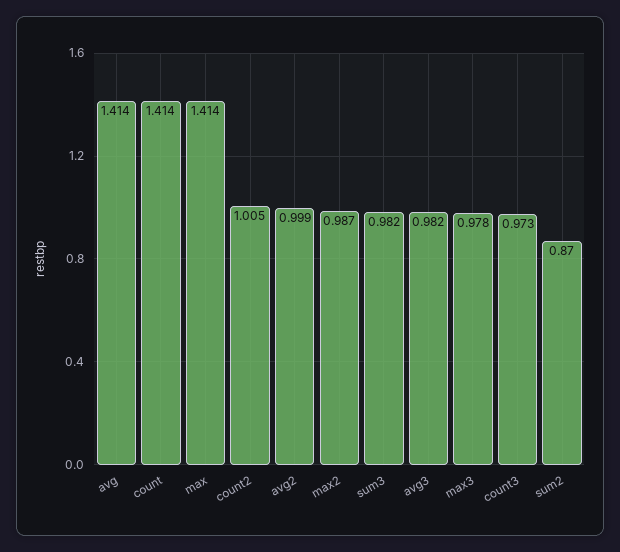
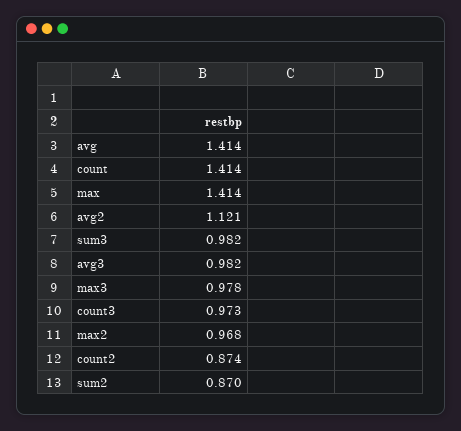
  {
    "avg": 1.414,
    "count": 1.414,
    "max": 1.414,
-   "count2": 1.005,
+   "count2": 0.874,
-   "avg2": 0.999,
+   "avg2": 1.121,
-   "max2": 0.987,
+   "max2": 0.968,
    "sum3": 0.982,
    "avg3": 0.982,
    "max3": 0.978,
    "count3": 0.973,
    "sum2": 0.87
  }

